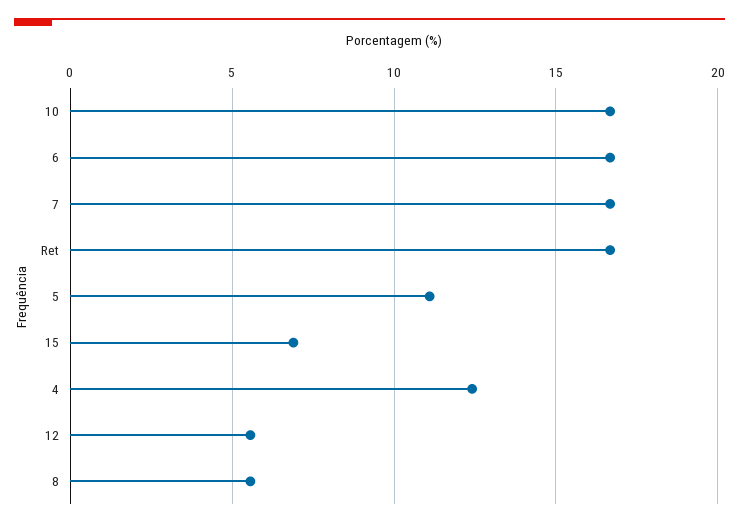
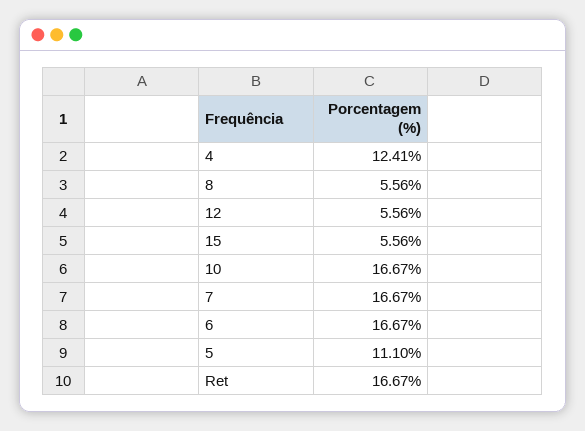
  {
    "10": 16.67,
    "6": 16.67,
    "7": 16.67,
    "Ret": 16.67,
    "5": 11.1,
-   "15": 7,
+   "15": 5.56,
    "4": 12.41,
    "12": 5.56,
    "8": 5.56
  }

